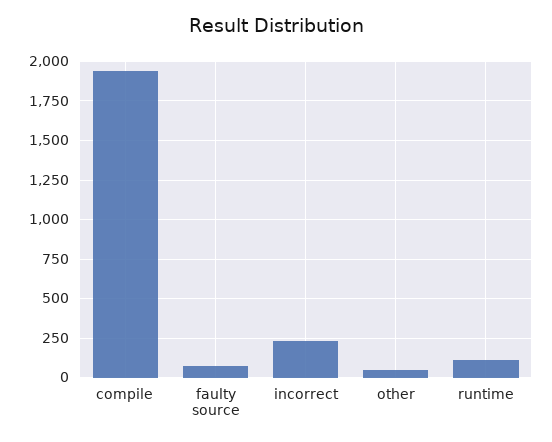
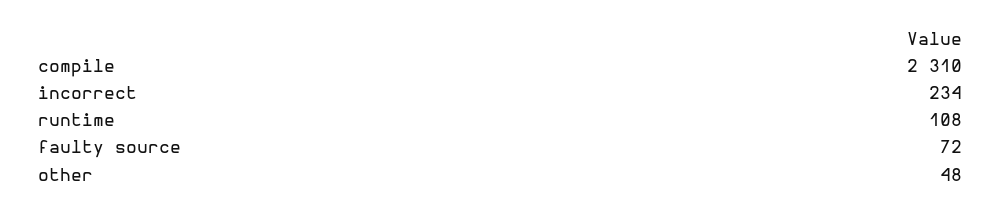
  {
-   "compile": 1950,
+   "compile": 2310,
    "faulty source": 72,
    "incorrect": 234,
    "other": 48,
    "runtime": 108
  }

